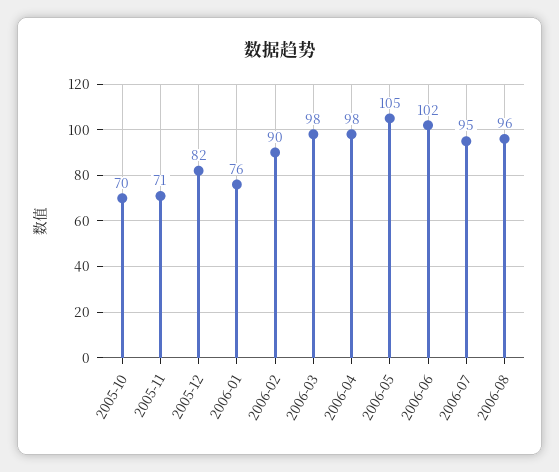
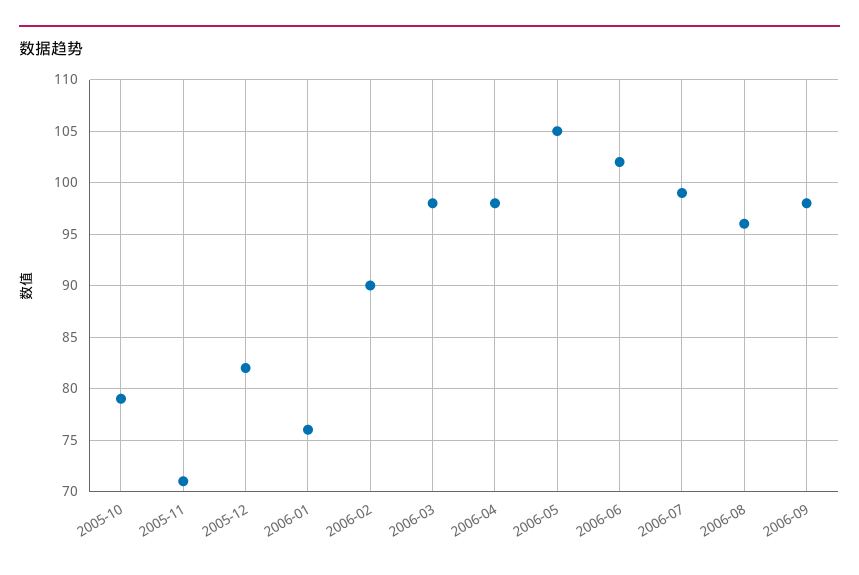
  {
-   "2005-10": 70,
+   "2005-10": 79,
    "2005-11": 71,
    "2005-12": 82,
    "2006-01": 76,
    "2006-02": 90,
    "2006-03": 98,
    "2006-04": 98,
    "2006-05": 105,
    "2006-06": 102,
-   "2006-07": 95,
+   "2006-07": 99,
-   "2006-08": 96
+   "2006-08": 96,
+   "2006-09": 98
  }

